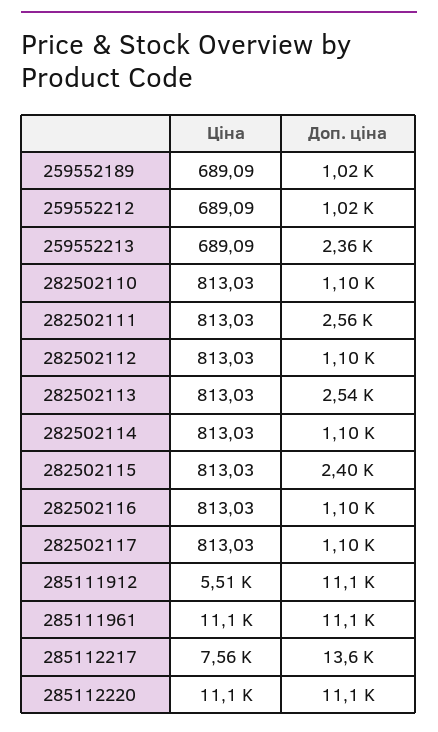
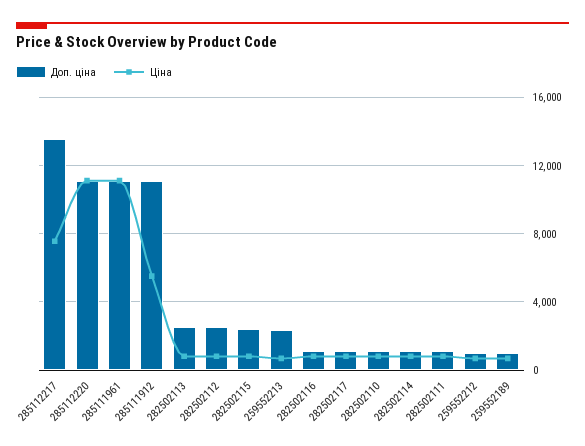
  {
    "Ціна": {
      "259552189": 689.09,
      "259552212": 689.09,
      "259552213": 689.09,
      "282502110": 813.03,
      "282502111": 813.03,
      "282502112": 813.03,
      "282502113": 813.03,
      "282502114": 813.03,
      "282502115": 813.03,
      "282502116": 813.03,
      "282502117": 813.03,
      "285111912": 5510,
      "285111961": 11100,
      "285112217": 7560,
      "285112220": 11100
    },
    "Доп. ціна": {
      "259552189": 1020,
      "259552212": 1020,
      "259552213": 2360,
      "282502110": 1100,
-     "282502111": 2560,
+     "282502111": 1000,
-     "282502112": 1100,
+     "282502112": 2500,
      "282502113": 2540,
      "282502114": 1100,
      "282502115": 2400,
      "282502116": 1100,
      "282502117": 1100,
      "285111912": 11100,
      "285111961": 11100,
      "285112217": 13600,
      "285112220": 11100
    }
  }

